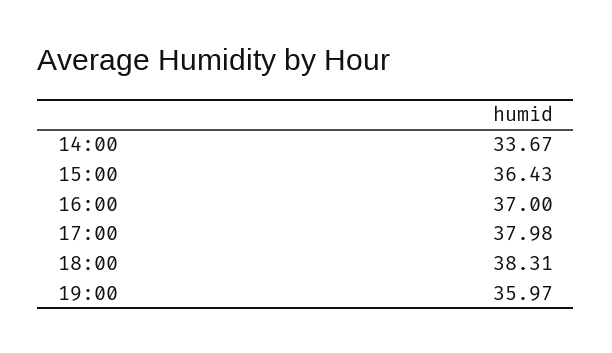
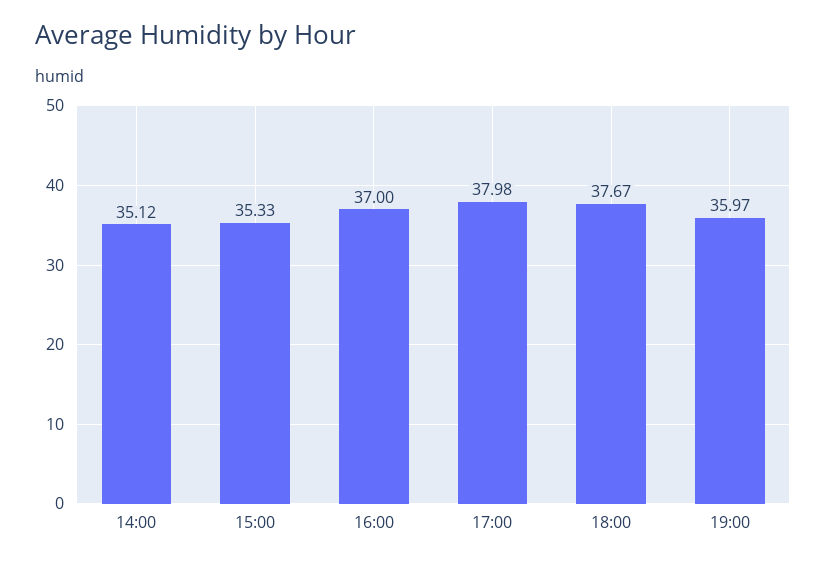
  {
-   "14:00": 33.67,
+   "14:00": 35.12,
-   "15:00": 36.43,
+   "15:00": 35.33,
    "16:00": 37,
    "17:00": 37.98,
-   "18:00": 38.31,
+   "18:00": 37.67,
    "19:00": 35.97
  }

